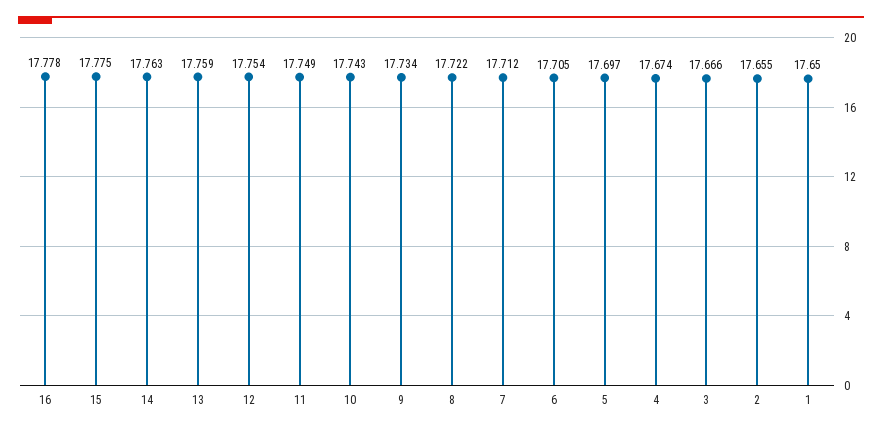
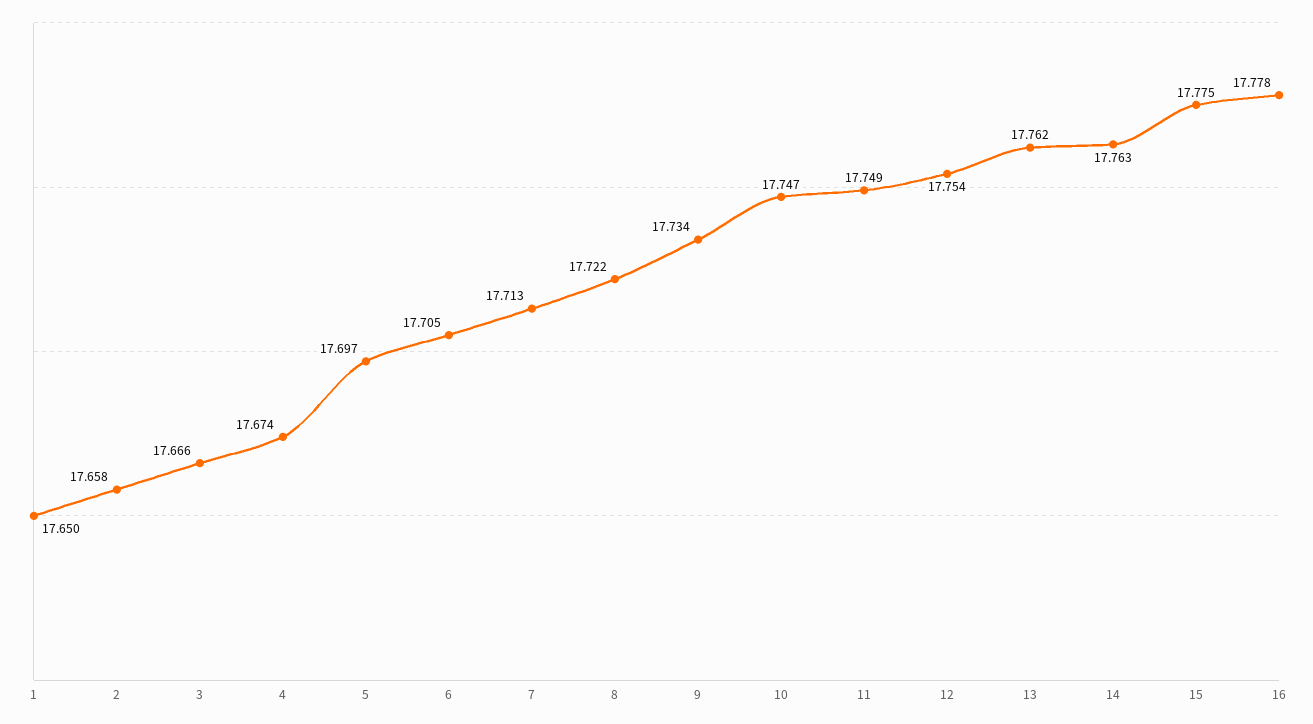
  {
    "16": 17.778,
    "15": 17.775,
    "14": 17.763,
-   "13": 17.759,
+   "13": 17.762,
    "12": 17.754,
    "11": 17.749,
-   "10": 17.743,
+   "10": 17.747,
    "9": 17.734,
    "8": 17.722,
-   "7": 17.712,
+   "7": 17.713,
    "6": 17.705,
    "5": 17.697,
    "4": 17.674,
    "3": 17.666,
-   "2": 17.655,
+   "2": 17.658,
    "1": 17.65
  }

